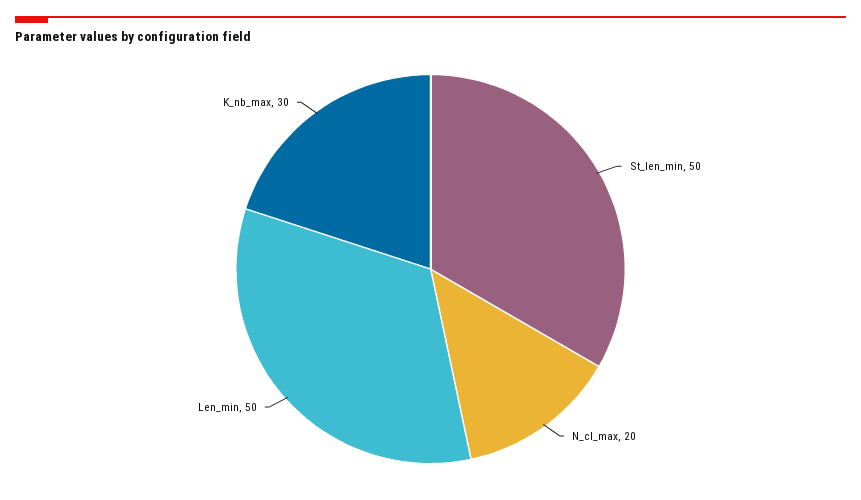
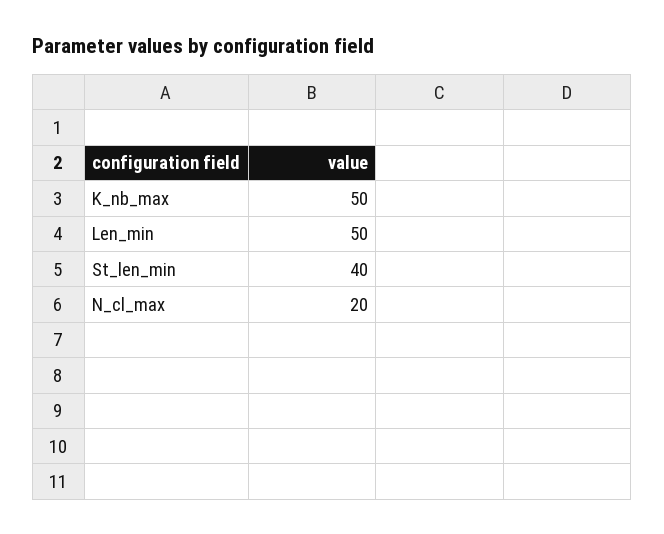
  {
-   "St_len_min": 50,
+   "St_len_min": 40,
    "N_cl_max": 20,
    "Len_min": 50,
-   "K_nb_max": 30
+   "K_nb_max": 50
  }

